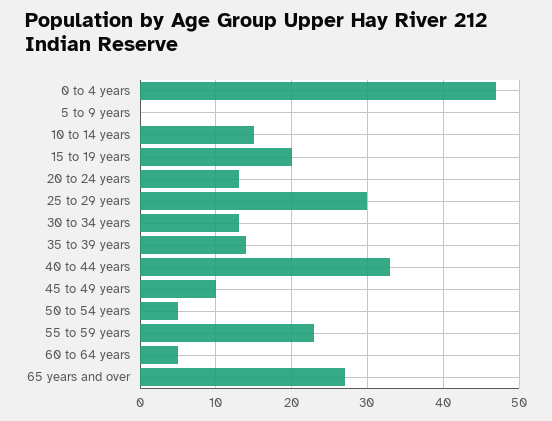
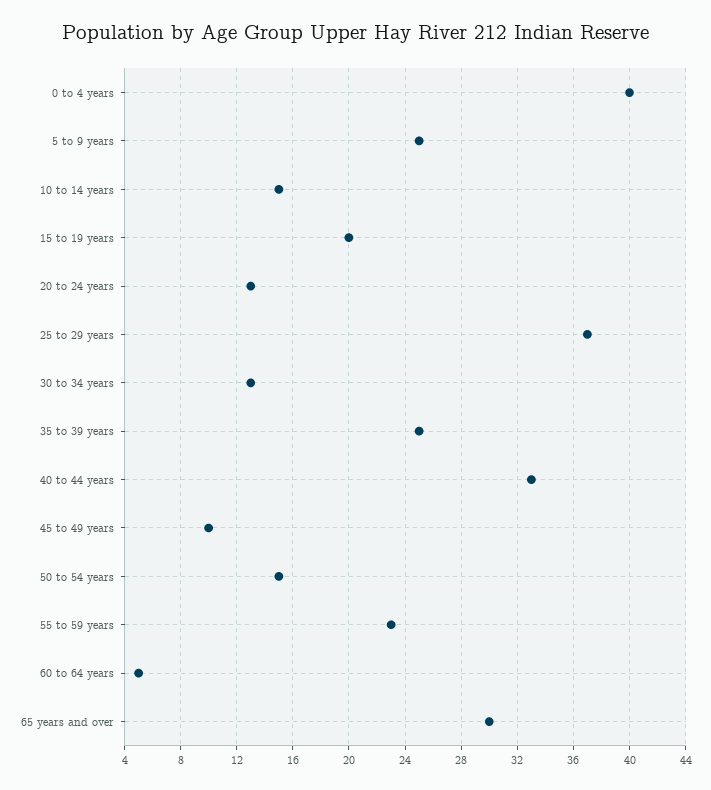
  {
-   "0 to 4 years": 47,
+   "0 to 4 years": 40,
-   "5 to 9 years": 0,
+   "5 to 9 years": 25,
    "10 to 14 years": 15,
    "15 to 19 years": 20,
    "20 to 24 years": 13,
-   "25 to 29 years": 30,
+   "25 to 29 years": 37,
    "30 to 34 years": 13,
-   "35 to 39 years": 14,
+   "35 to 39 years": 25,
    "40 to 44 years": 33,
    "45 to 49 years": 10,
-   "50 to 54 years": 5,
+   "50 to 54 years": 15,
    "55 to 59 years": 23,
    "60 to 64 years": 5,
-   "65 years and over": 27
+   "65 years and over": 30
  }

